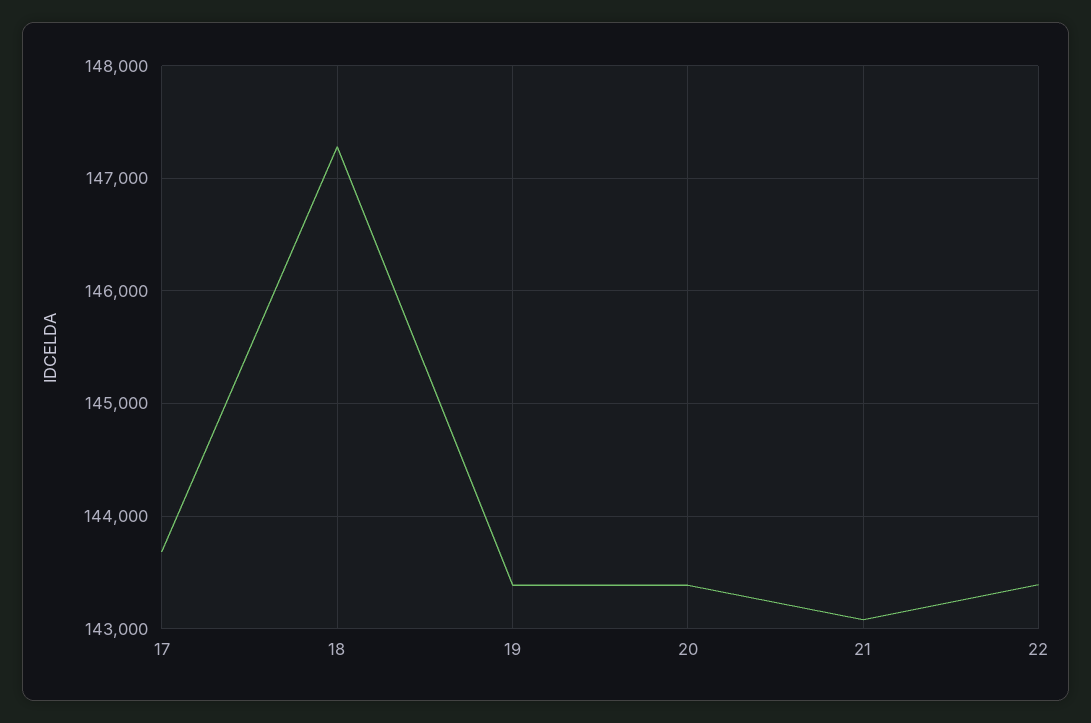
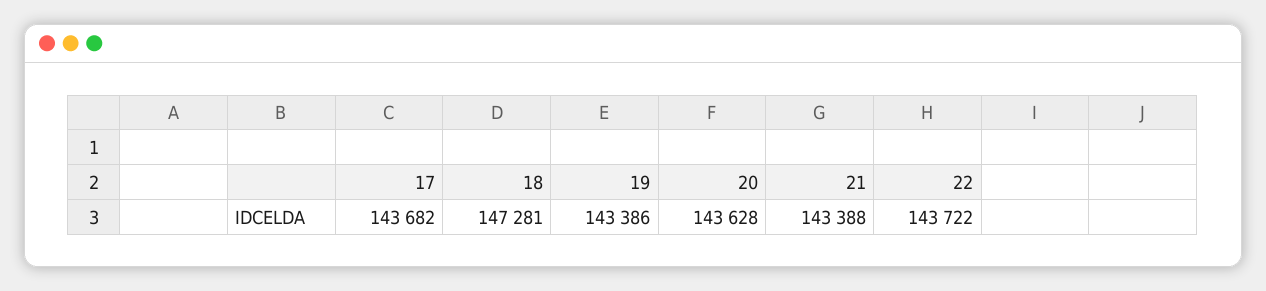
  {
    "17": 143682,
    "18": 147281,
    "19": 143386,
-   "20": 143400,
+   "20": 143628,
-   "21": 143100,
+   "21": 143388,
-   "22": 143400
+   "22": 143722
  }

